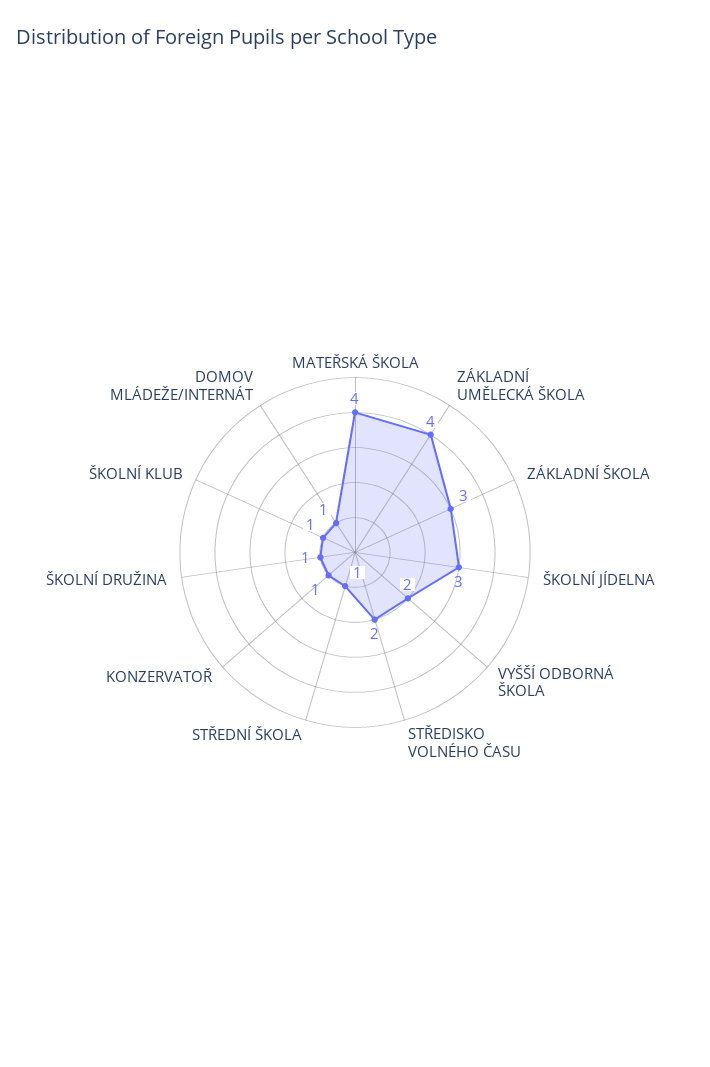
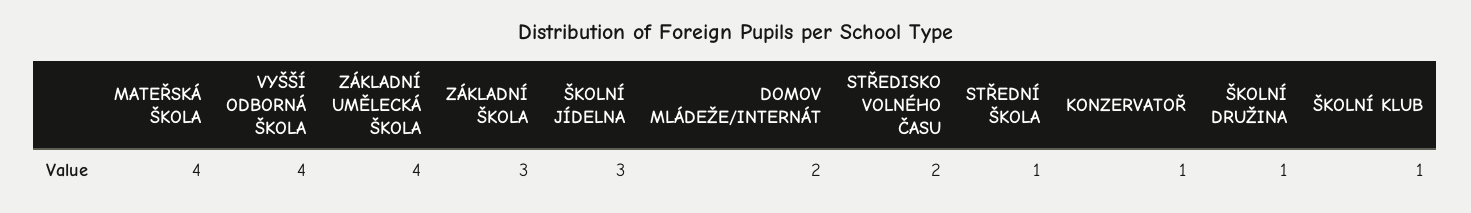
  {
    "MATEŘSKÁ ŠKOLA": 4,
    "ZÁKLADNÍ UMĚLECKÁ ŠKOLA": 4,
    "ZÁKLADNÍ ŠKOLA": 3,
    "ŠKOLNÍ JÍDELNA": 3,
-   "VYŠŠÍ ODBORNÁ ŠKOLA": 2,
+   "VYŠŠÍ ODBORNÁ ŠKOLA": 4,
    "STŘEDISKO VOLNÉHO ČASU": 2,
    "STŘEDNÍ ŠKOLA": 1,
    "KONZERVATOŘ": 1,
    "ŠKOLNÍ DRUŽINA": 1,
    "ŠKOLNÍ KLUB": 1,
-   "DOMOV MLÁDEŽE/INTERNÁT": 1
+   "DOMOV MLÁDEŽE/INTERNÁT": 2
  }

